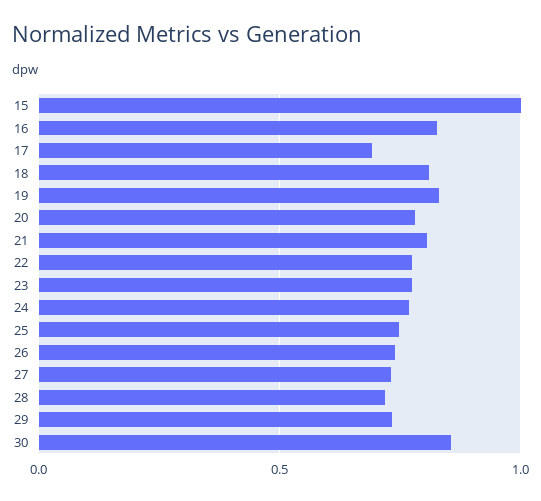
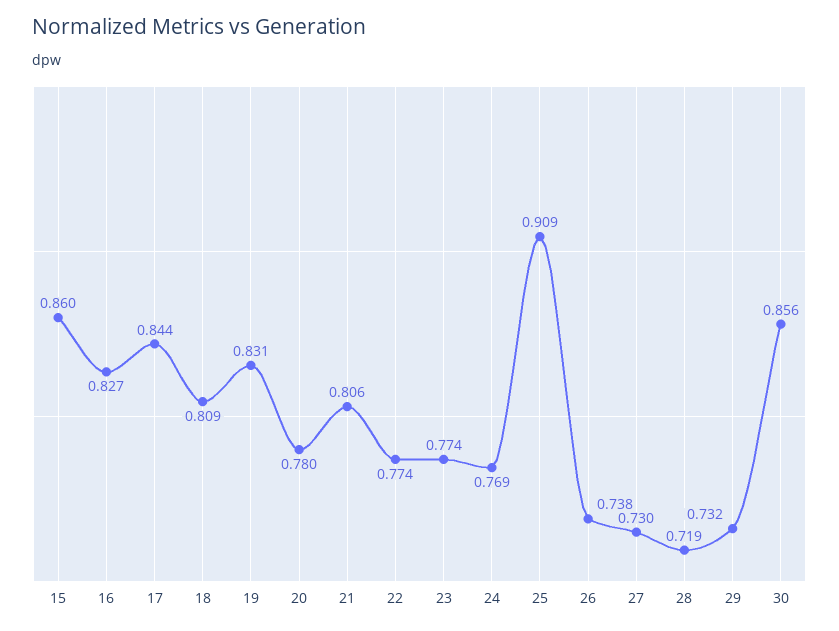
  {
-   "15": 1,
+   "15": 0.86,
    "16": 0.827,
-   "17": 0.7,
+   "17": 0.844,
    "18": 0.809,
    "19": 0.831,
    "20": 0.78,
    "21": 0.806,
    "22": 0.774,
    "23": 0.774,
    "24": 0.769,
-   "25": 0.75,
+   "25": 0.909,
    "26": 0.738,
    "27": 0.73,
    "28": 0.719,
    "29": 0.732,
    "30": 0.856
  }

